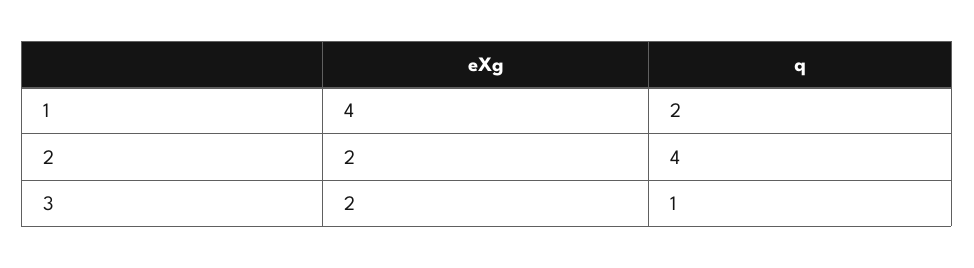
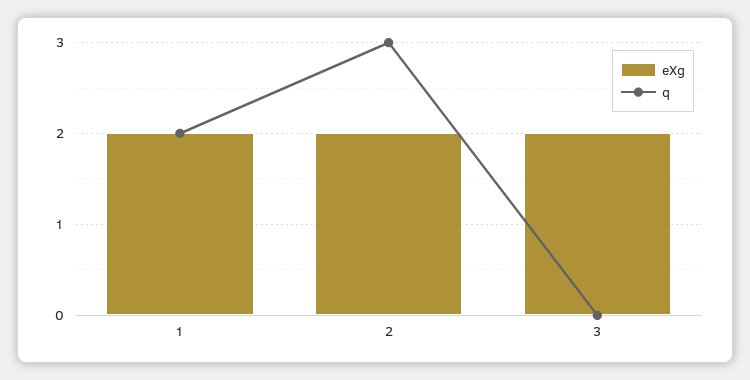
  {
    "eXg": {
-     "1": 4,
+     "1": 2,
      "2": 2,
      "3": 2
    },
    "q": {
      "1": 2,
-     "2": 4,
+     "2": 3,
-     "3": 1
+     "3": 0
    }
  }

